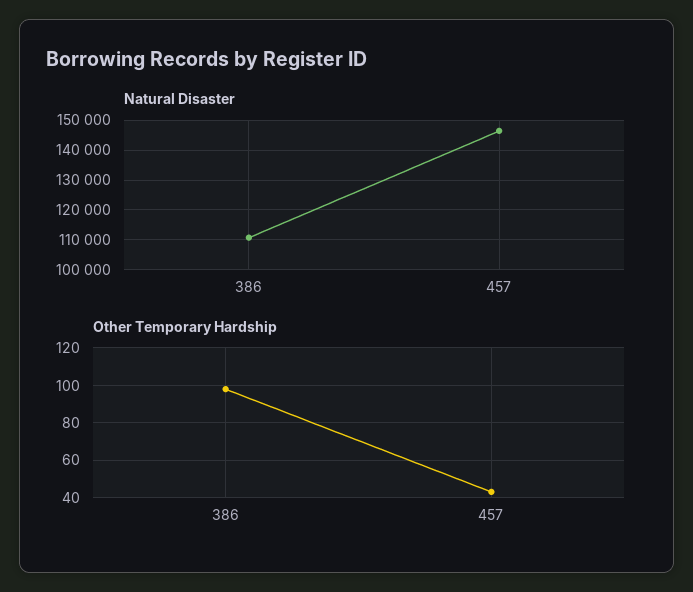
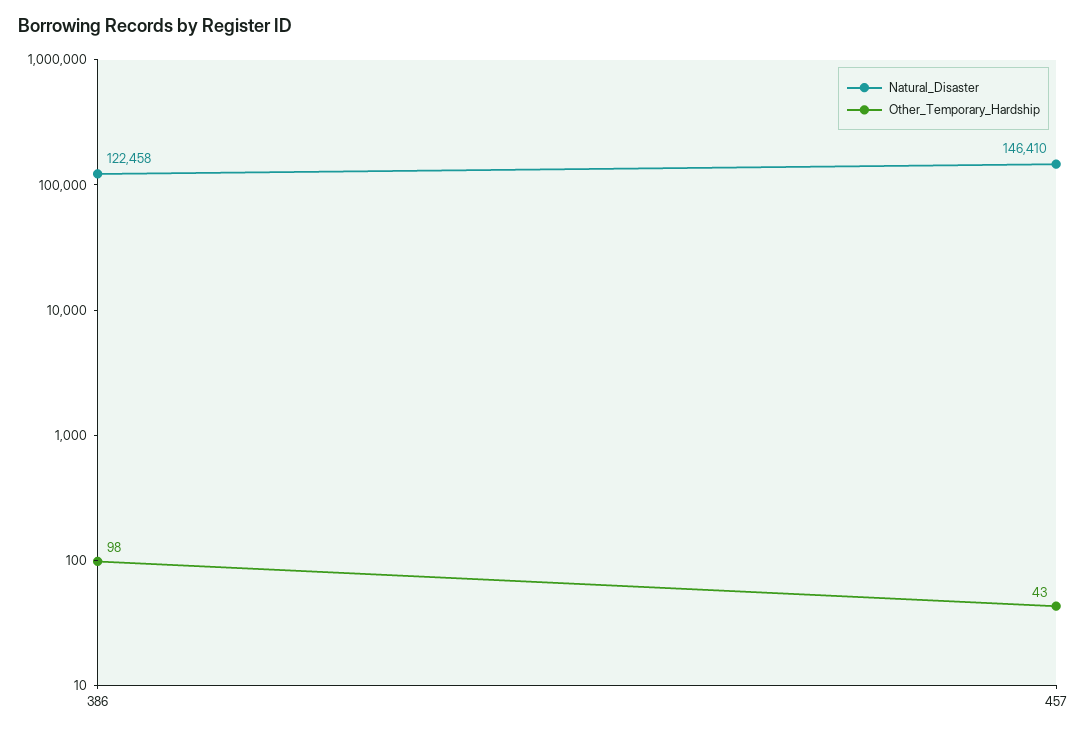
  {
    "Natural Disaster": {
-     "386": 110000,
+     "386": 122458,
      "457": 146410
    },
    "Other Temporary Hardship": {
      "386": 98,
      "457": 43
    }
  }

